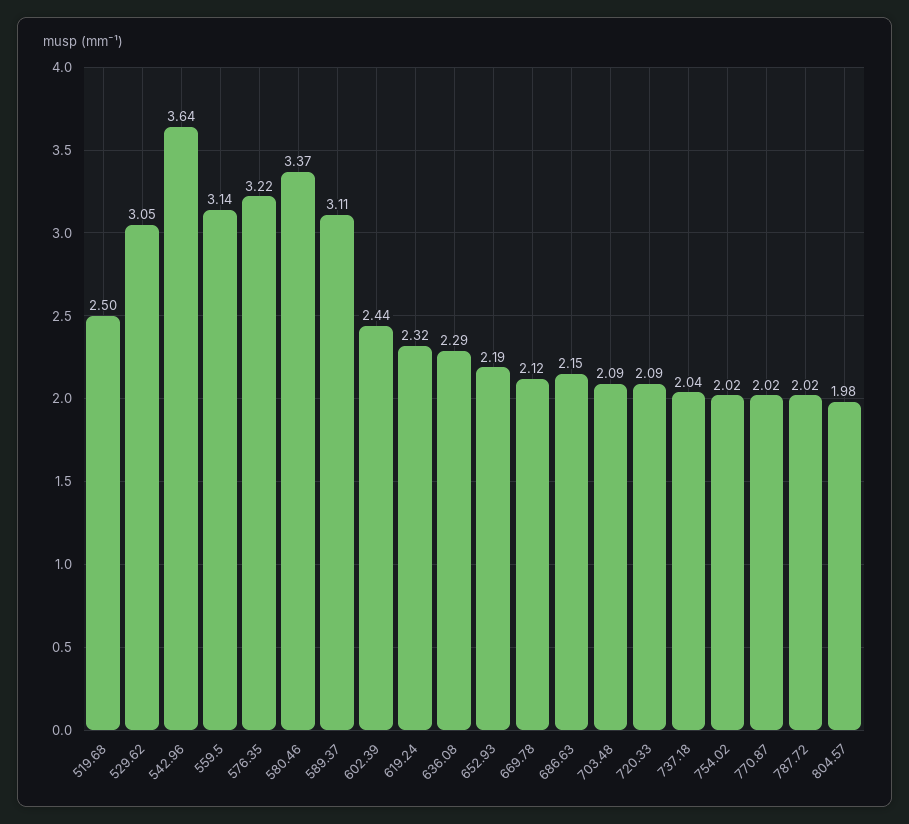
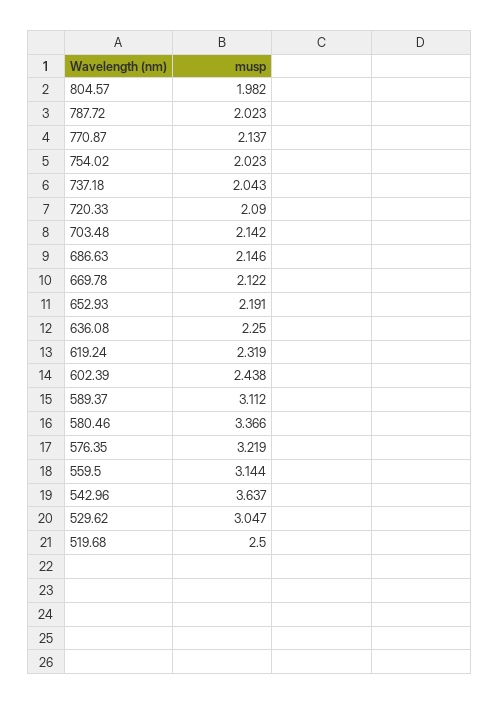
  {
    "519.68": 2.5,
    "529.62": 3.047,
    "542.96": 3.637,
    "559.5": 3.144,
    "576.35": 3.219,
    "580.46": 3.366,
    "589.37": 3.112,
    "602.39": 2.438,
    "619.24": 2.319,
-   "636.08": 2.29,
+   "636.08": 2.25,
    "652.93": 2.191,
    "669.78": 2.122,
    "686.63": 2.146,
-   "703.48": 2.09,
+   "703.48": 2.142,
    "720.33": 2.09,
    "737.18": 2.043,
    "754.02": 2.023,
-   "770.87": 2.02,
+   "770.87": 2.137,
    "787.72": 2.023,
    "804.57": 1.982
  }

